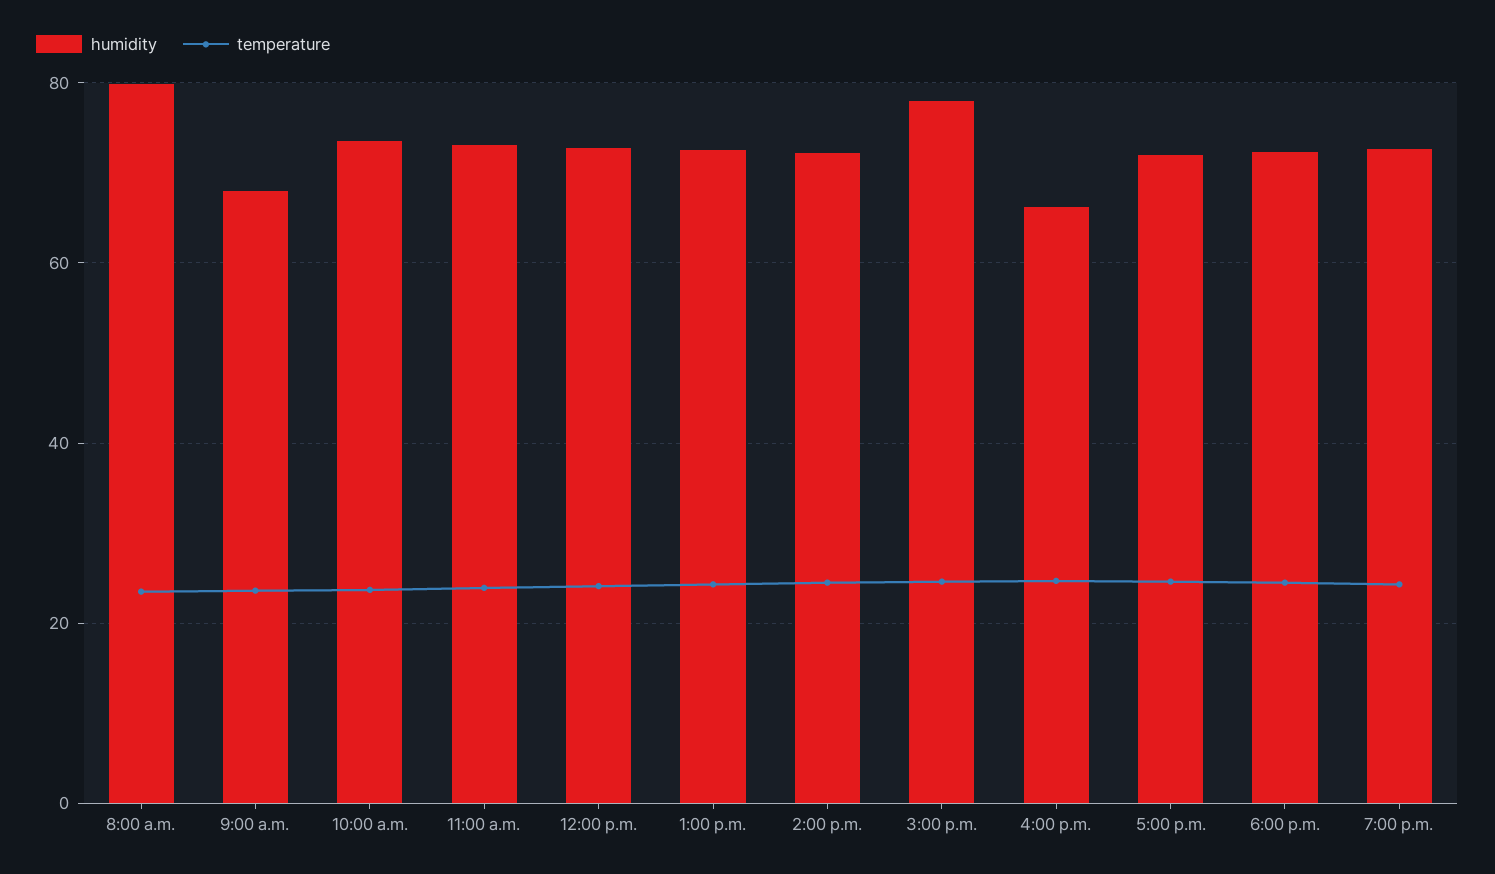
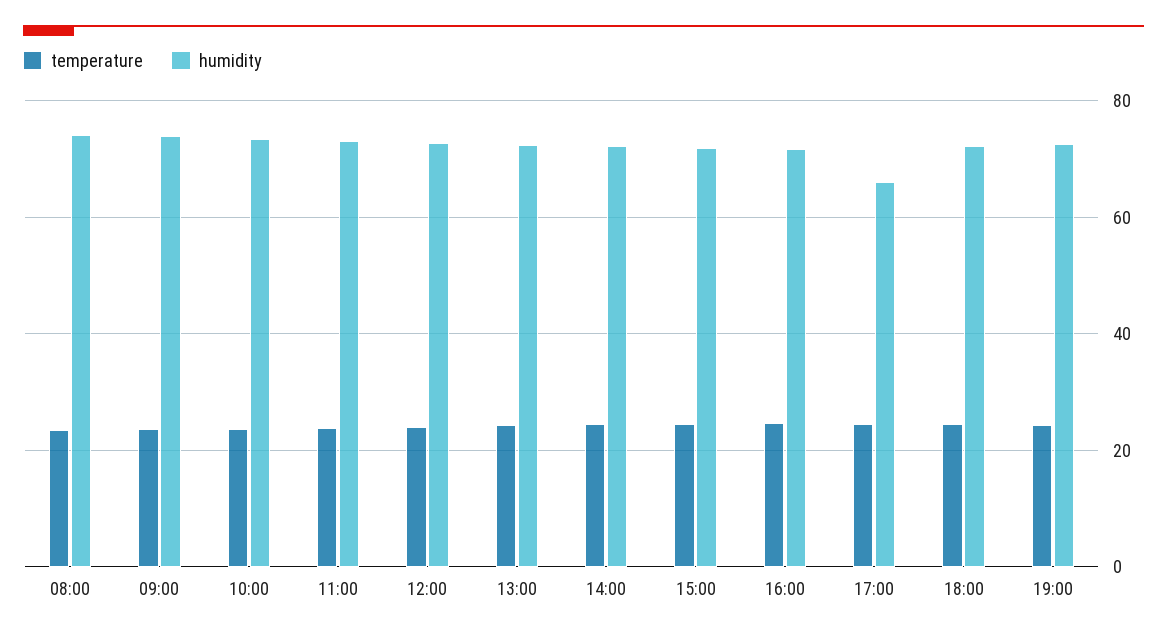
  {
    "humidity": {
-     "8:00 a.m.": 80,
+     "8:00 a.m.": 74,
-     "9:00 a.m.": 68,
+     "9:00 a.m.": 74,
      "10:00 a.m.": 74,
      "11:00 a.m.": 74,
      "12:00 p.m.": 72,
      "1:00 p.m.": 72,
      "2:00 p.m.": 72,
-     "3:00 p.m.": 78,
+     "3:00 p.m.": 72,
-     "4:00 p.m.": 66,
+     "4:00 p.m.": 72,
-     "5:00 p.m.": 72,
+     "5:00 p.m.": 66,
      "6:00 p.m.": 72,
      "7:00 p.m.": 72
    },
    "temperature": {
      "8:00 a.m.": 24,
      "9:00 a.m.": 24,
      "10:00 a.m.": 24,
      "11:00 a.m.": 24,
      "12:00 p.m.": 24,
      "1:00 p.m.": 24,
      "2:00 p.m.": 24,
      "3:00 p.m.": 24,
      "4:00 p.m.": 24,
      "5:00 p.m.": 24,
      "6:00 p.m.": 24,
      "7:00 p.m.": 24
    }
  }

